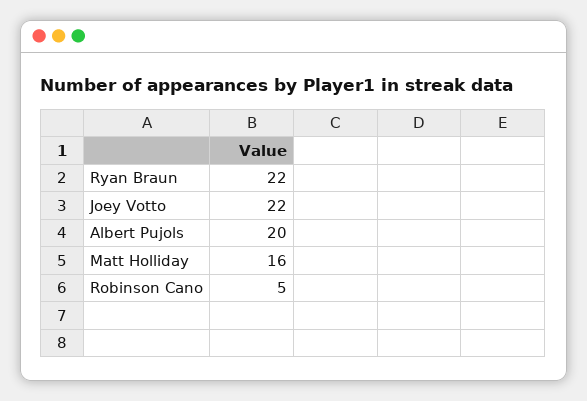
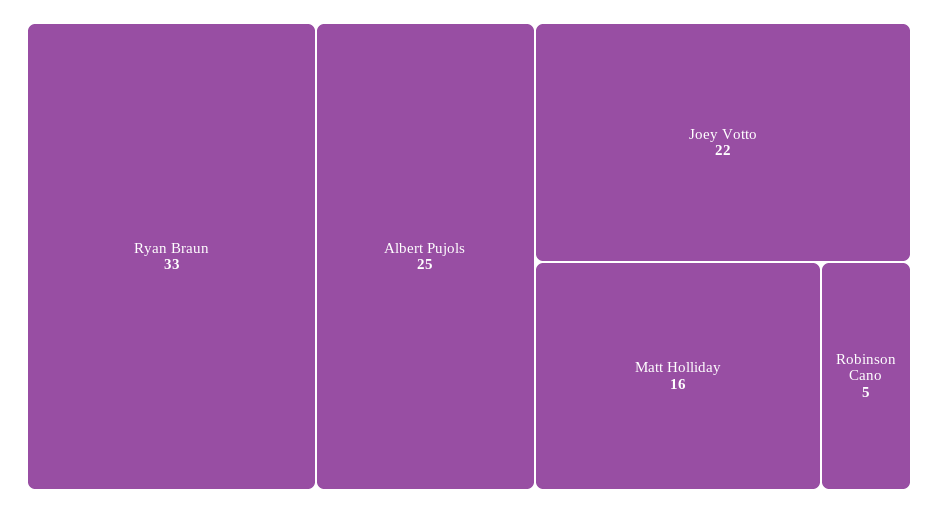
  {
-   "Ryan Braun": 22,
+   "Ryan Braun": 33,
    "Joey Votto": 22,
-   "Albert Pujols": 20,
+   "Albert Pujols": 25,
    "Matt Holliday": 16,
    "Robinson Cano": 5
  }

